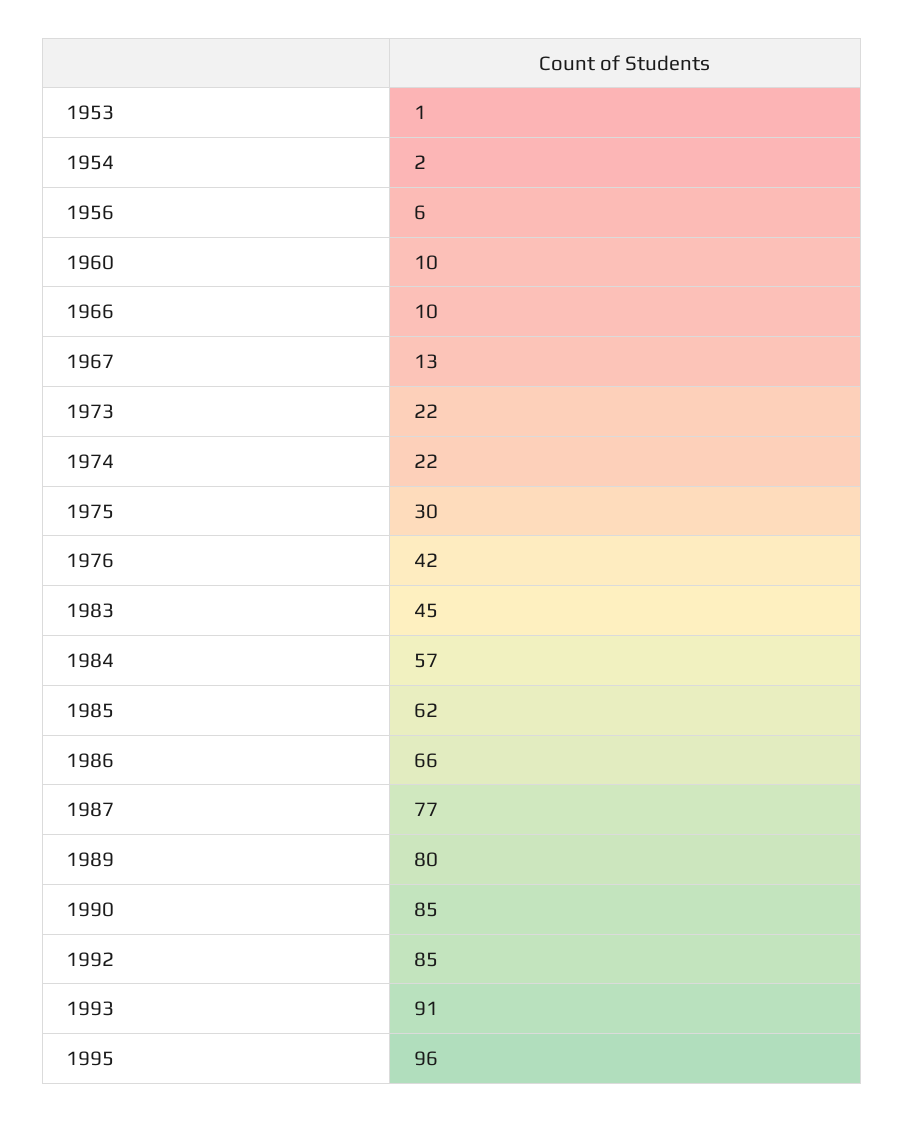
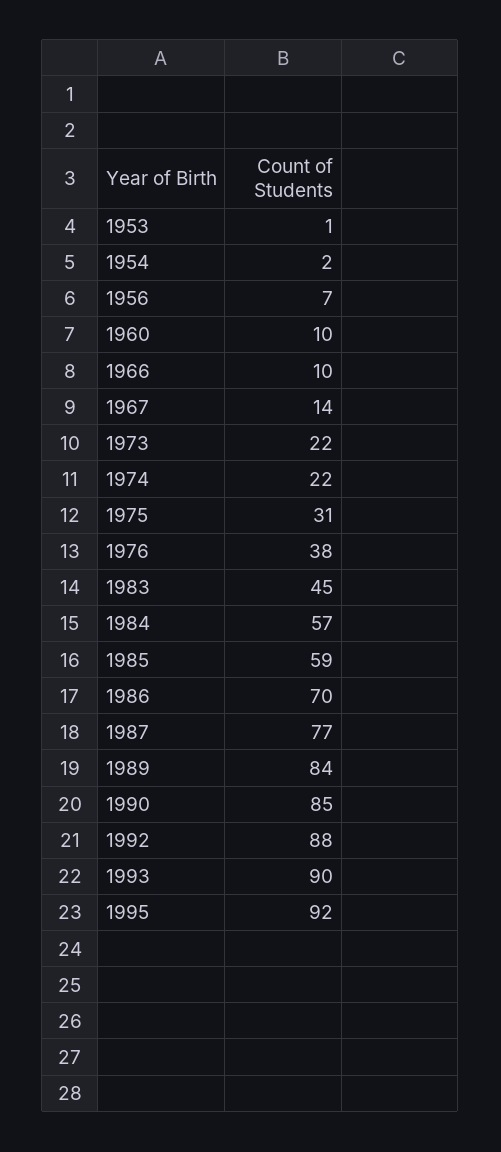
  {
    "1953": 1,
    "1954": 2,
-   "1956": 6,
+   "1956": 7,
    "1960": 10,
    "1966": 10,
-   "1967": 13,
+   "1967": 14,
    "1973": 22,
    "1974": 22,
-   "1975": 30,
+   "1975": 31,
-   "1976": 42,
+   "1976": 38,
    "1983": 45,
    "1984": 57,
-   "1985": 62,
+   "1985": 59,
-   "1986": 66,
+   "1986": 70,
    "1987": 77,
-   "1989": 80,
+   "1989": 84,
    "1990": 85,
-   "1992": 85,
+   "1992": 88,
-   "1993": 91,
+   "1993": 90,
-   "1995": 96
+   "1995": 92
  }

